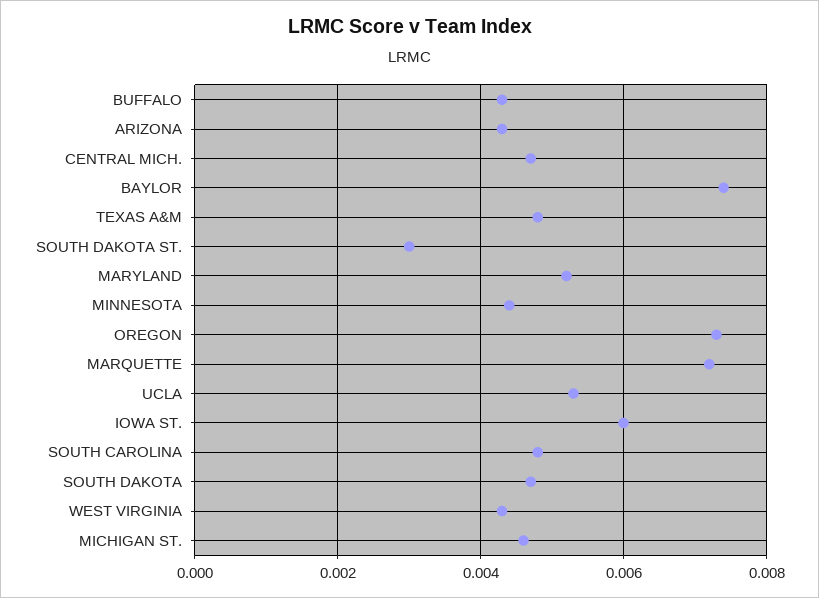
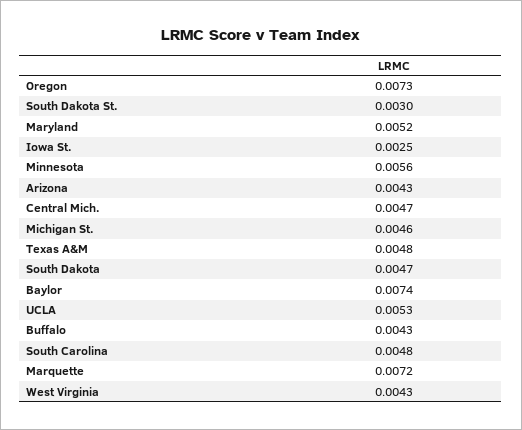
  {
    "BUFFALO": 0.0043,
    "ARIZONA": 0.0043,
    "CENTRAL MICH.": 0.0047,
    "BAYLOR": 0.0074,
    "TEXAS A&M": 0.0048,
    "SOUTH DAKOTA ST.": 0.003,
    "MARYLAND": 0.0052,
-   "MINNESOTA": 0.0045,
+   "MINNESOTA": 0.0056,
    "OREGON": 0.0073,
    "MARQUETTE": 0.0072,
    "UCLA": 0.0053,
-   "IOWA ST.": 0.006,
+   "IOWA ST.": 0.0025,
    "SOUTH CAROLINA": 0.0048,
    "SOUTH DAKOTA": 0.0047,
    "WEST VIRGINIA": 0.0043,
    "MICHIGAN ST.": 0.0046
  }

